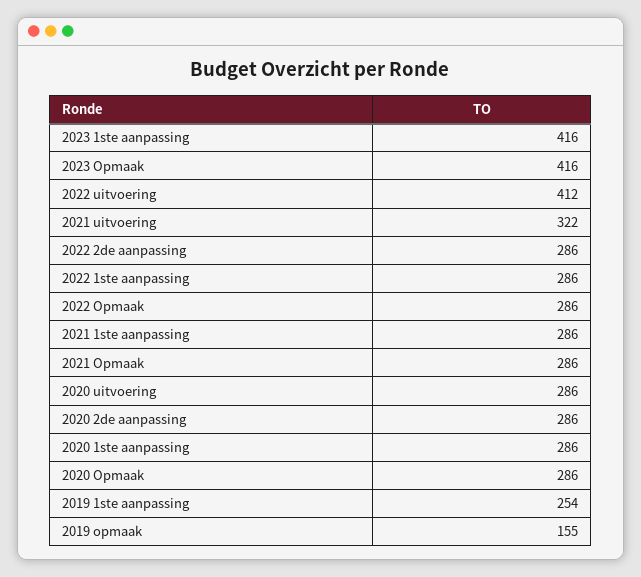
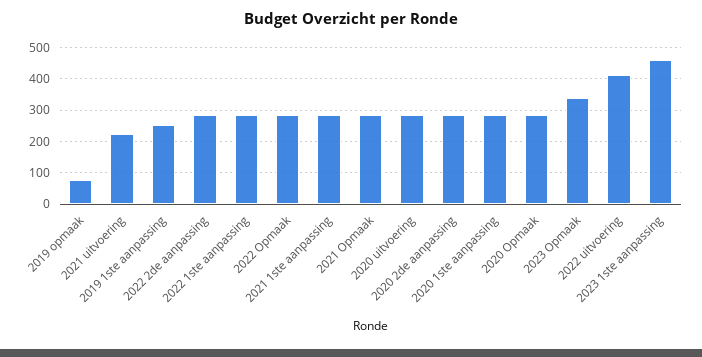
  {
-   "2023 1ste aanpassing": 416,
+   "2023 1ste aanpassing": 460,
-   "2023 Opmaak": 416,
+   "2023 Opmaak": 340,
    "2022 uitvoering": 412,
-   "2021 uitvoering": 322,
+   "2021 uitvoering": 220,
    "2022 2de aanpassing": 286,
    "2022 1ste aanpassing": 286,
    "2022 Opmaak": 286,
    "2021 1ste aanpassing": 286,
    "2021 Opmaak": 286,
    "2020 uitvoering": 286,
    "2020 2de aanpassing": 286,
    "2020 1ste aanpassing": 286,
    "2020 Opmaak": 286,
    "2019 1ste aanpassing": 254,
-   "2019 opmaak": 155
+   "2019 opmaak": 80
  }

